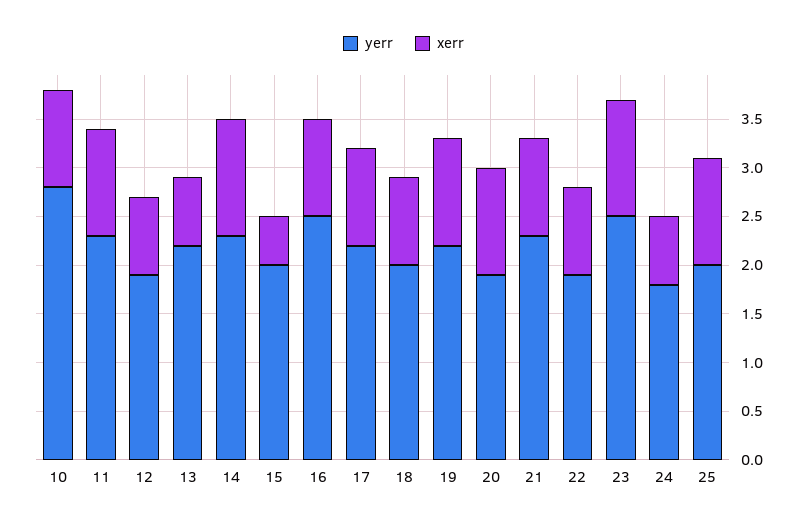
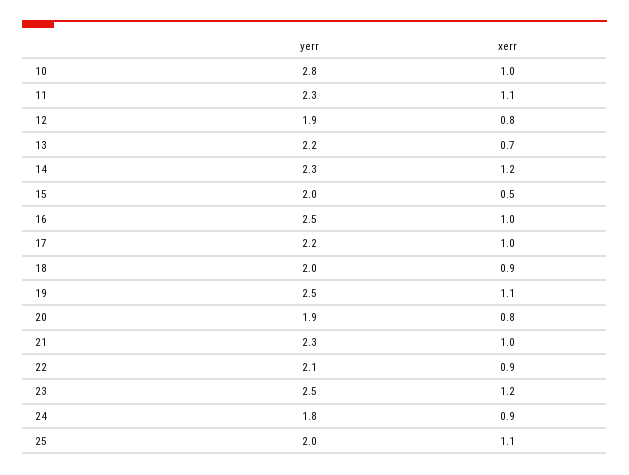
  {
    "yerr": {
      "10": 2.8,
      "11": 2.3,
      "12": 1.9,
      "13": 2.2,
      "14": 2.3,
      "15": 2,
      "16": 2.5,
      "17": 2.2,
      "18": 2,
-     "19": 2.2,
+     "19": 2.5,
      "20": 1.9,
      "21": 2.3,
-     "22": 1.9,
+     "22": 2.1,
      "23": 2.5,
      "24": 1.8,
      "25": 2
    },
    "xerr": {
      "10": 1,
      "11": 1.1,
      "12": 0.8,
      "13": 0.7,
      "14": 1.2,
      "15": 0.5,
      "16": 1,
      "17": 1,
      "18": 0.9,
      "19": 1.1,
-     "20": 1.1,
+     "20": 0.8,
      "21": 1,
      "22": 0.9,
      "23": 1.2,
-     "24": 0.7,
+     "24": 0.9,
      "25": 1.1
    }
  }

